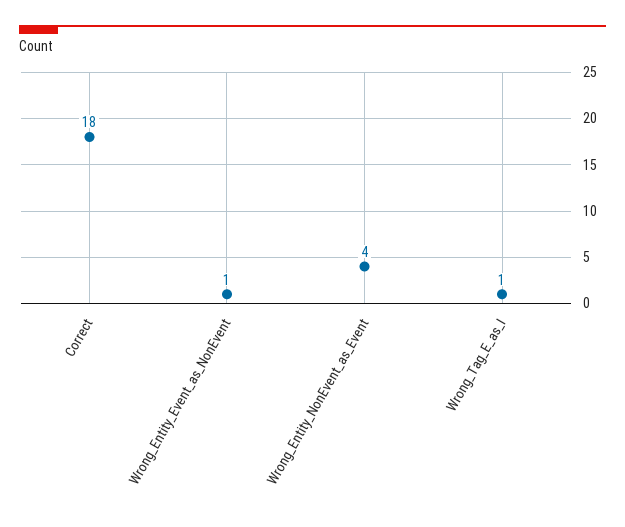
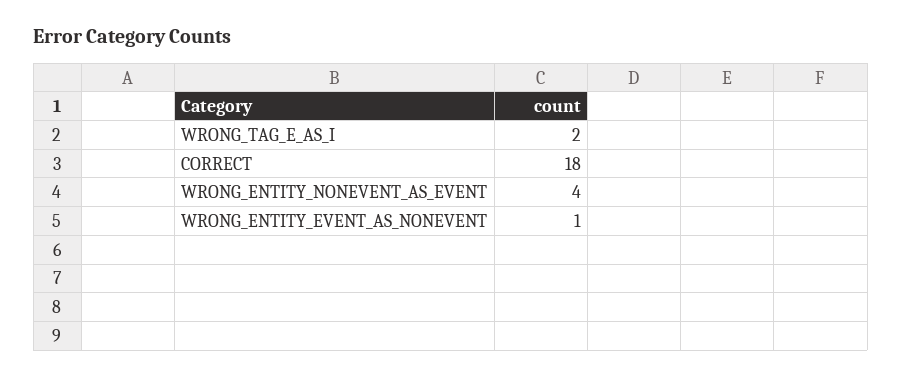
  {
    "Correct": 18,
    "Wrong_Entity_Event_as_NonEvent": 1,
    "Wrong_Entity_NonEvent_as_Event": 4,
-   "Wrong_Tag_E_as_I": 1
+   "Wrong_Tag_E_as_I": 2
  }

